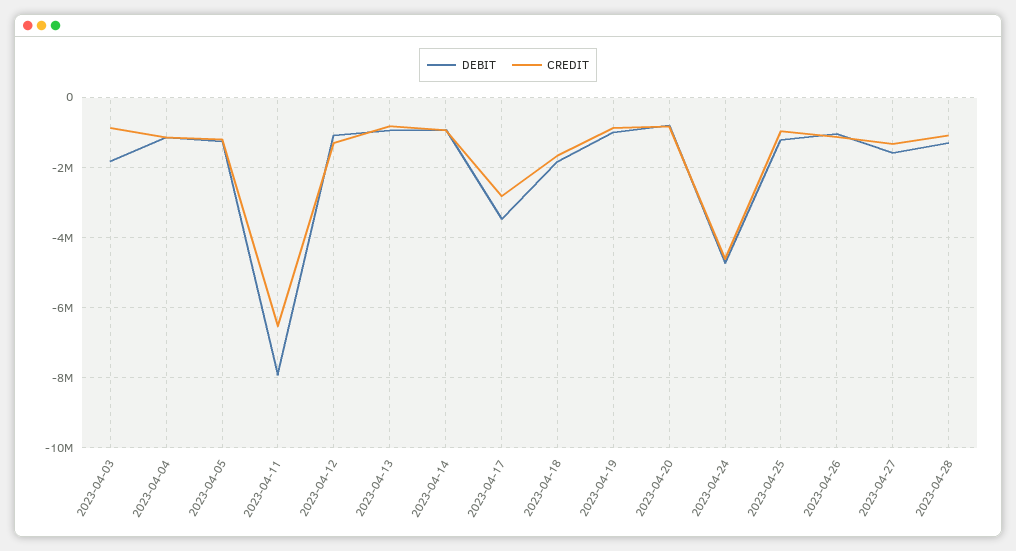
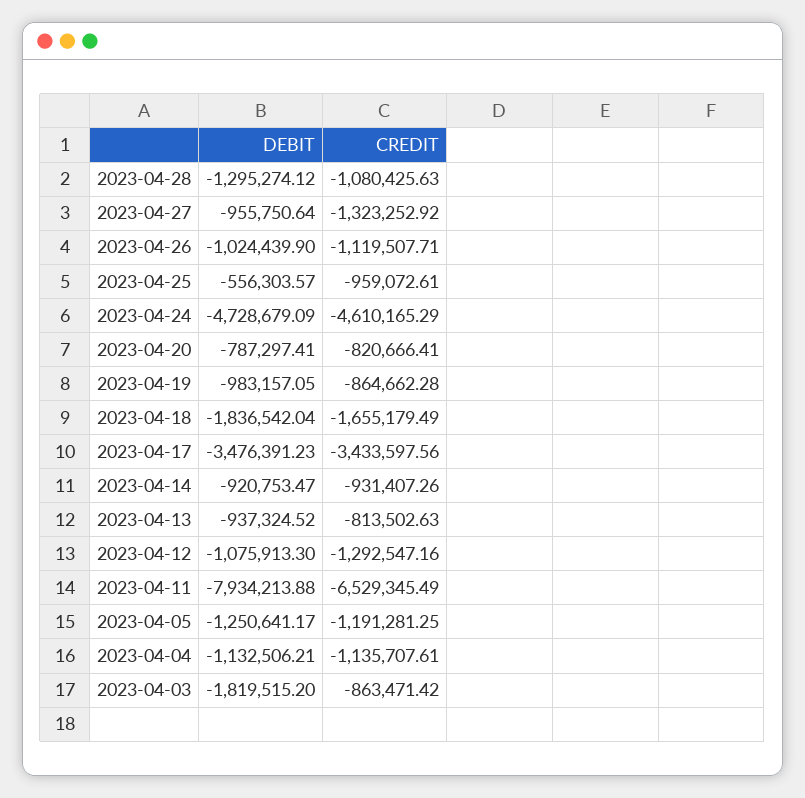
  {
    "DEBIT": {
      "2023-04-03": -1819515.2,
      "2023-04-04": -1132506.21,
      "2023-04-05": -1250641.17,
      "2023-04-11": -7934213.88,
      "2023-04-12": -1075913.3,
      "2023-04-13": -937324.52,
      "2023-04-14": -920753.47,
      "2023-04-17": -3476391.23,
      "2023-04-18": -1836542.04,
      "2023-04-19": -983157.05,
      "2023-04-20": -787297.41,
      "2023-04-24": -4728679.09,
-     "2023-04-25": -1200000,
+     "2023-04-25": -556303.57,
      "2023-04-26": -1024439.9,
-     "2023-04-27": -1600000,
+     "2023-04-27": -955750.64,
      "2023-04-28": -1295274.12
    },
    "CREDIT": {
      "2023-04-03": -863471.42,
      "2023-04-04": -1135707.61,
      "2023-04-05": -1191281.25,
      "2023-04-11": -6529345.49,
      "2023-04-12": -1292547.16,
      "2023-04-13": -813502.63,
      "2023-04-14": -931407.26,
-     "2023-04-17": -2800000,
+     "2023-04-17": -3433597.56,
      "2023-04-18": -1655179.49,
      "2023-04-19": -864662.28,
      "2023-04-20": -820666.41,
      "2023-04-24": -4610165.29,
      "2023-04-25": -959072.61,
      "2023-04-26": -1119507.71,
      "2023-04-27": -1323252.92,
      "2023-04-28": -1080425.63
    }
  }

